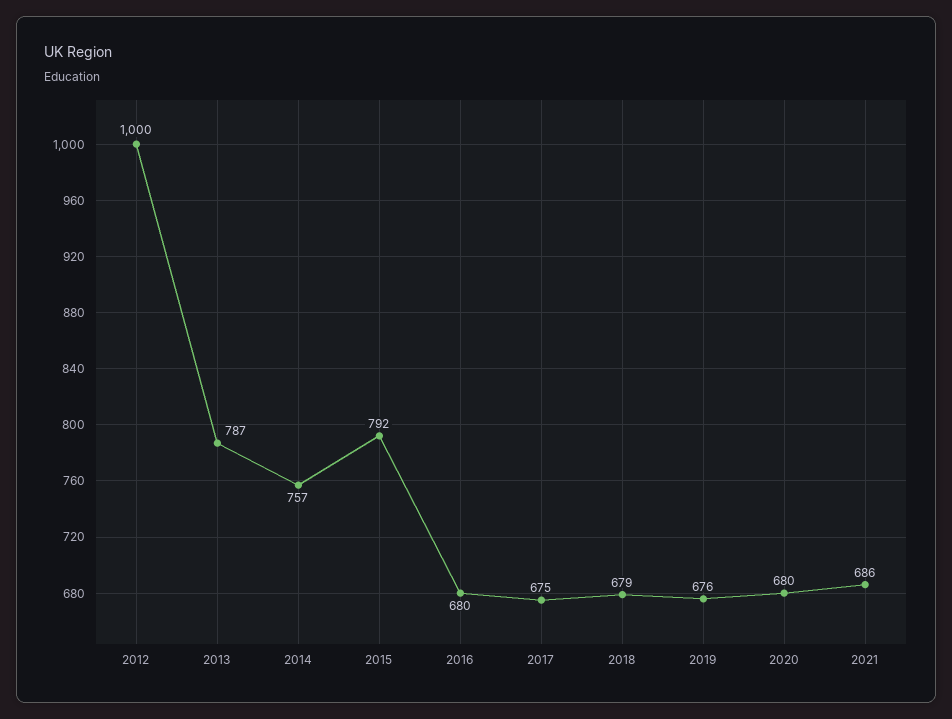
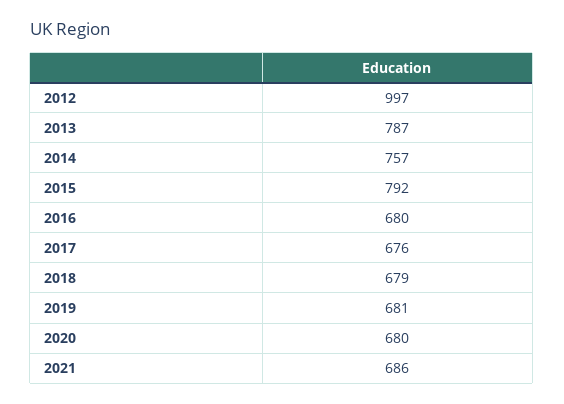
  {
-   "2012": 1000,
+   "2012": 997,
    "2013": 787,
    "2014": 757,
    "2015": 792,
    "2016": 680,
-   "2017": 675,
+   "2017": 676,
    "2018": 679,
-   "2019": 676,
+   "2019": 681,
    "2020": 680,
    "2021": 686
  }

